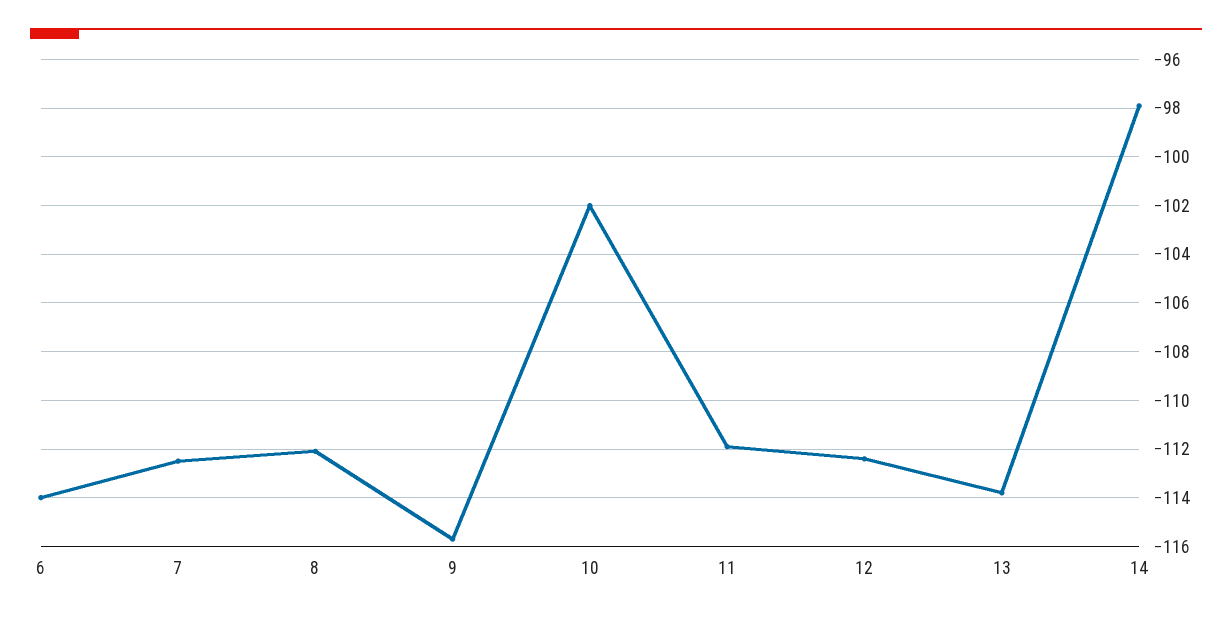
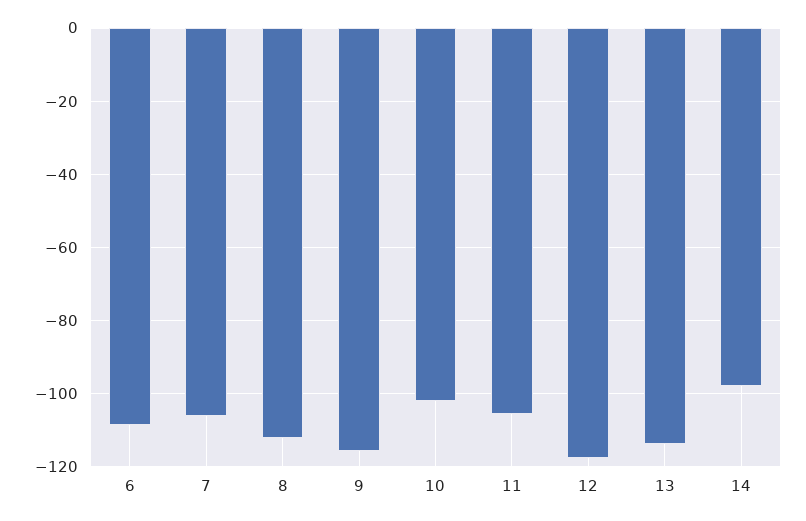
  {
-   "6": -114,
+   "6": -108,
-   "7": -112.5,
+   "7": -106,
    "8": -112,
    "9": -115.5,
    "10": -102,
-   "11": -112,
+   "11": -106,
-   "12": -112.5,
+   "12": -118,
    "13": -114,
    "14": -98
  }

